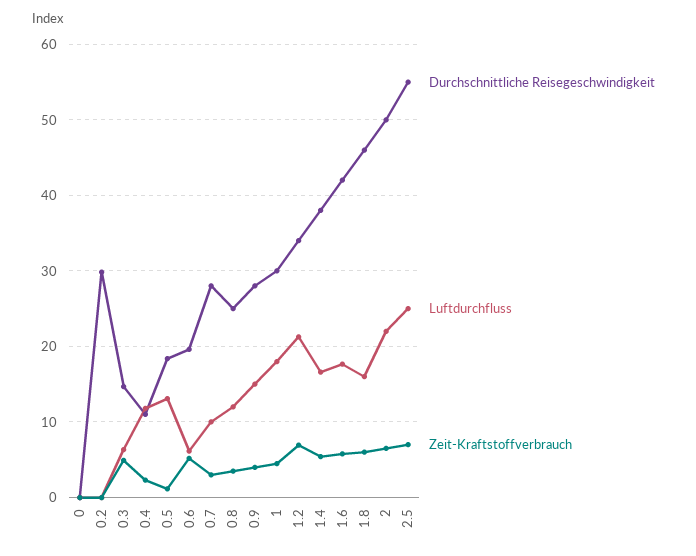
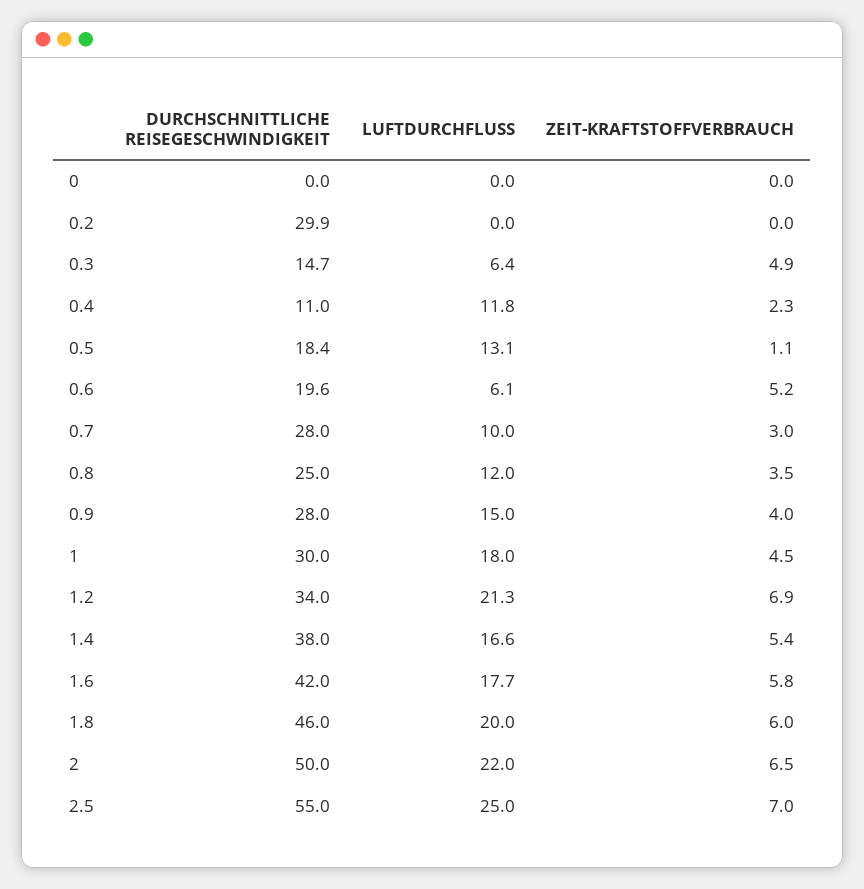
  {
    "Durchschnittliche Reisegeschwindigkeit": {
      "0": 0,
      "0.2": 29.9,
      "0.3": 14.7,
      "0.4": 11,
      "0.5": 18.4,
      "0.6": 19.6,
      "0.7": 28,
      "0.8": 25,
      "0.9": 28,
      "1": 30,
      "1.2": 34,
      "1.4": 38,
      "1.6": 42,
      "1.8": 46,
      "2": 50,
      "2.5": 55
    },
    "Luftdurchfluss": {
      "0": 0,
      "0.2": 0,
      "0.3": 6.4,
      "0.4": 11.8,
      "0.5": 13.1,
      "0.6": 6.1,
      "0.7": 10,
      "0.8": 12,
      "0.9": 15,
      "1": 18,
      "1.2": 21.3,
      "1.4": 16.6,
      "1.6": 17.7,
-     "1.8": 16,
+     "1.8": 20,
      "2": 22,
      "2.5": 25
    },
    "Zeit-Kraftstoffverbrauch": {
      "0": 0,
      "0.2": 0,
      "0.3": 4.9,
      "0.4": 2.3,
      "0.5": 1.1,
      "0.6": 5.2,
      "0.7": 3,
      "0.8": 3.5,
      "0.9": 4,
      "1": 4.5,
      "1.2": 6.9,
      "1.4": 5.4,
      "1.6": 5.8,
      "1.8": 6,
      "2": 6.5,
      "2.5": 7
    }
  }

